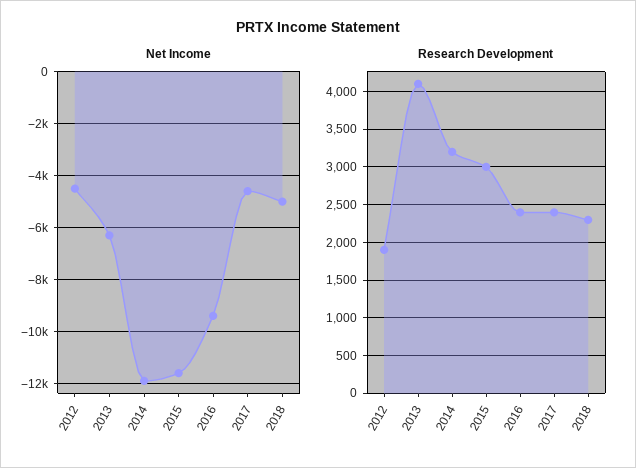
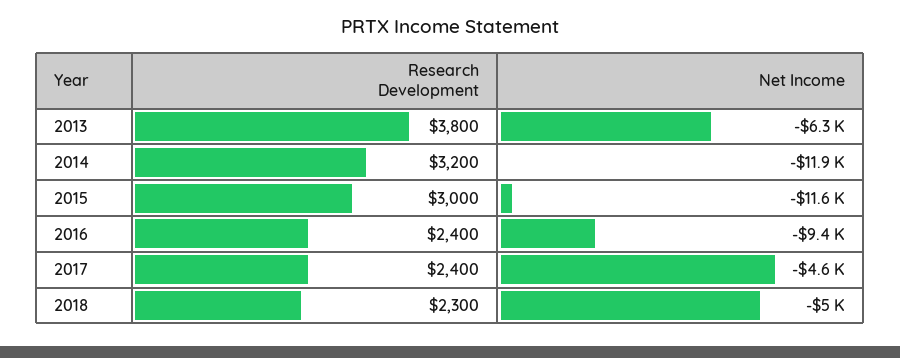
  {
    "Net Income": {
-     "2012": -4500,
      "2013": -6300,
      "2014": -11900,
      "2015": -11600,
      "2016": -9400,
      "2017": -4600,
      "2018": -5000
    },
    "Research Development": {
-     "2012": 1900,
-     "2013": 4100,
+     "2013": 3800,
      "2014": 3200,
      "2015": 3000,
      "2016": 2400,
      "2017": 2400,
      "2018": 2300
    }
  }

